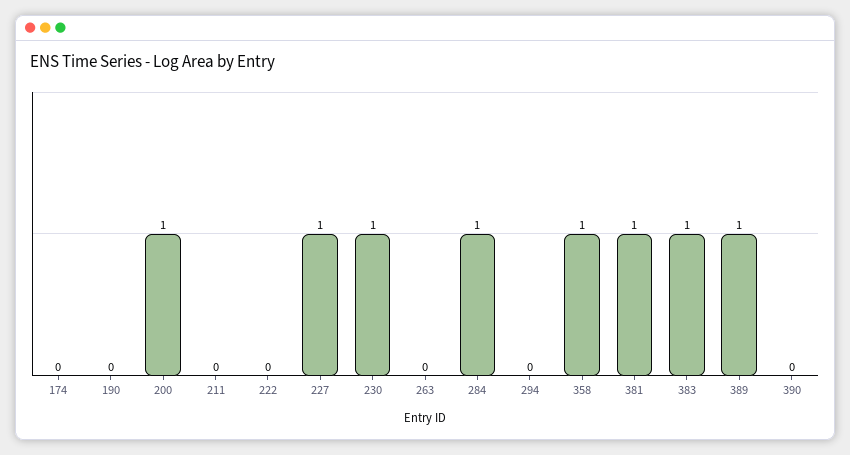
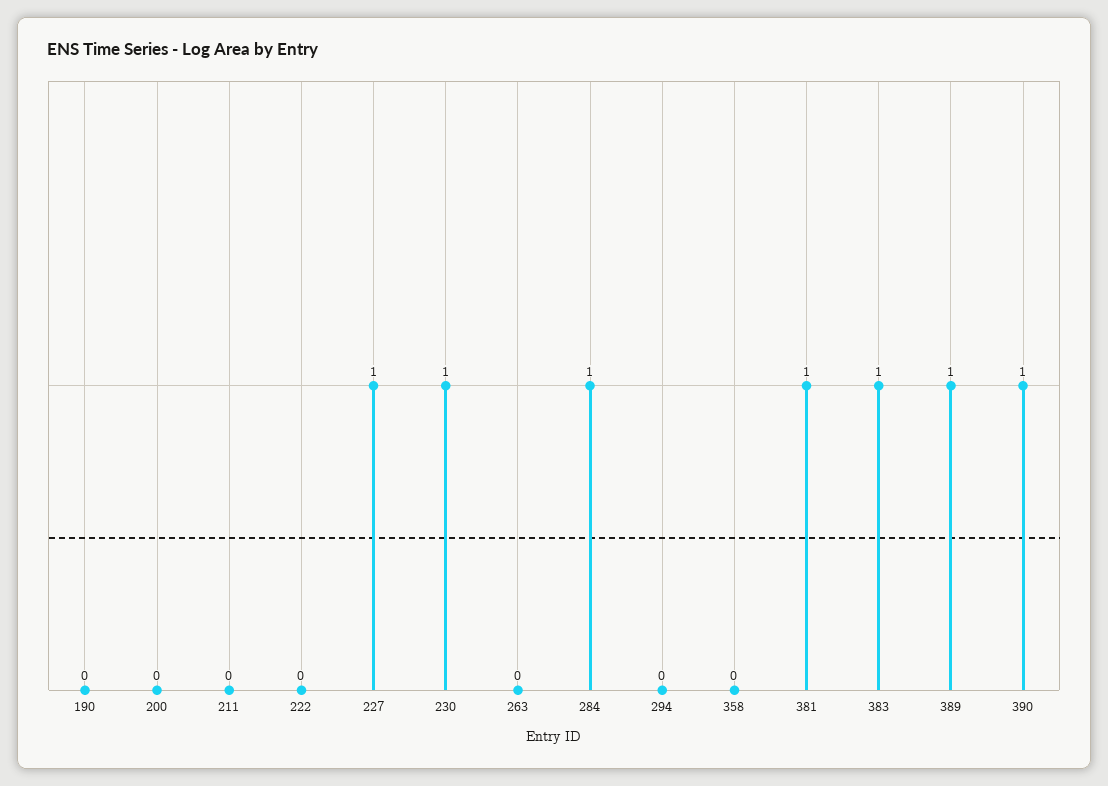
  {
-   "174": 0,
    "190": 0,
-   "200": 1,
+   "200": 0,
    "211": 0,
    "222": 0,
    "227": 1,
    "230": 1,
    "263": 0,
    "284": 1,
    "294": 0,
-   "358": 1,
+   "358": 0,
    "381": 1,
    "383": 1,
    "389": 1,
-   "390": 0
+   "390": 1
  }

